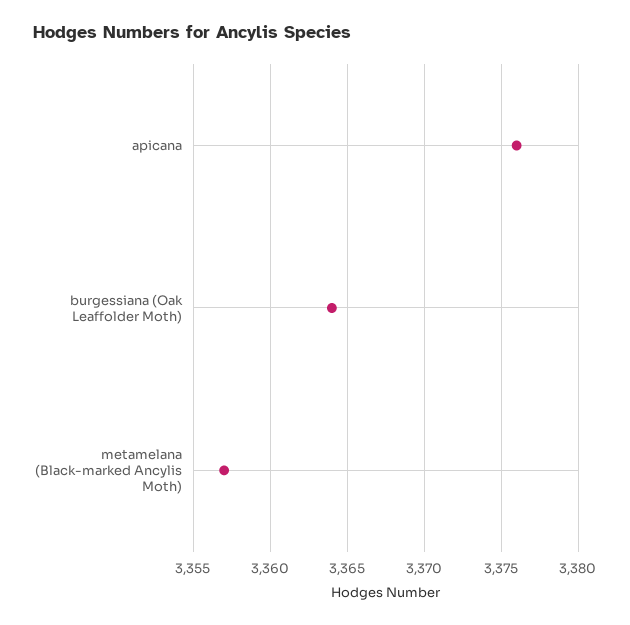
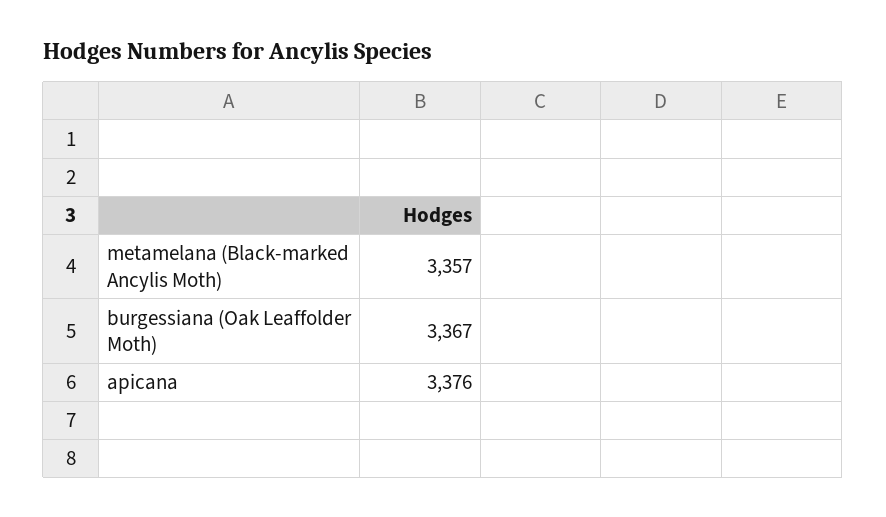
  {
    "apicana": 3376,
-   "burgessiana (Oak Leaffolder Moth)": 3364,
+   "burgessiana (Oak Leaffolder Moth)": 3367,
    "metamelana (Black-marked Ancylis Moth)": 3357
  }

